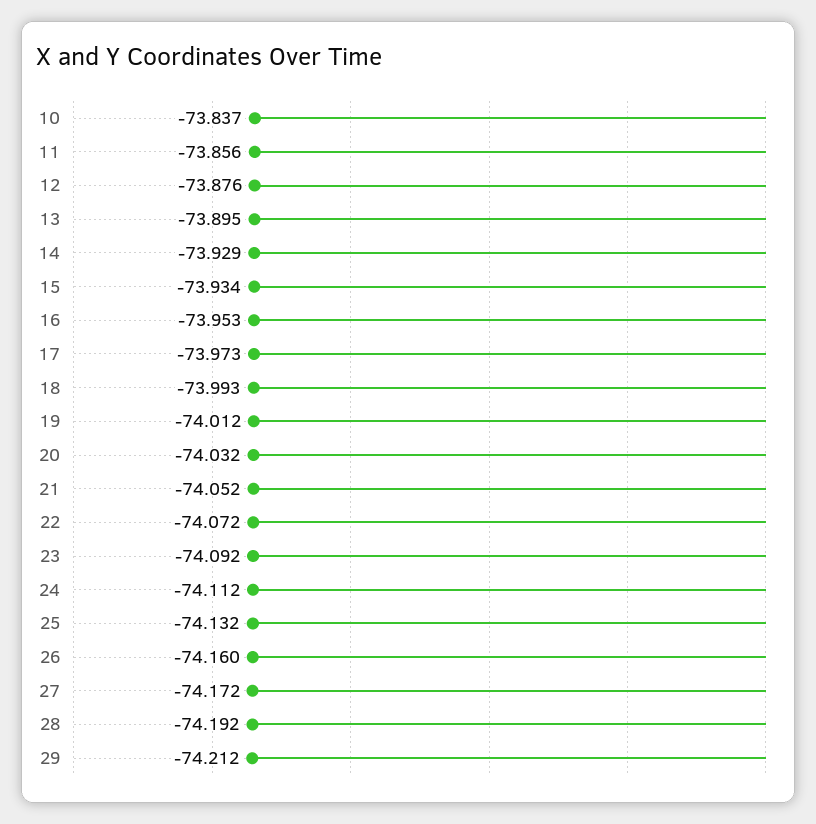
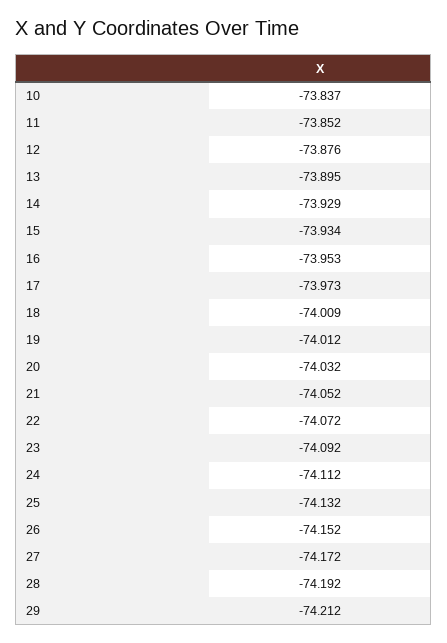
  {
    "10": -73.837,
-   "11": -73.856,
+   "11": -73.852,
    "12": -73.876,
    "13": -73.895,
    "14": -73.929,
    "15": -73.934,
    "16": -73.953,
    "17": -73.973,
-   "18": -73.993,
+   "18": -74.009,
    "19": -74.012,
    "20": -74.032,
    "21": -74.052,
    "22": -74.072,
    "23": -74.092,
    "24": -74.112,
    "25": -74.132,
-   "26": -74.16,
+   "26": -74.152,
    "27": -74.172,
    "28": -74.192,
    "29": -74.212
  }

